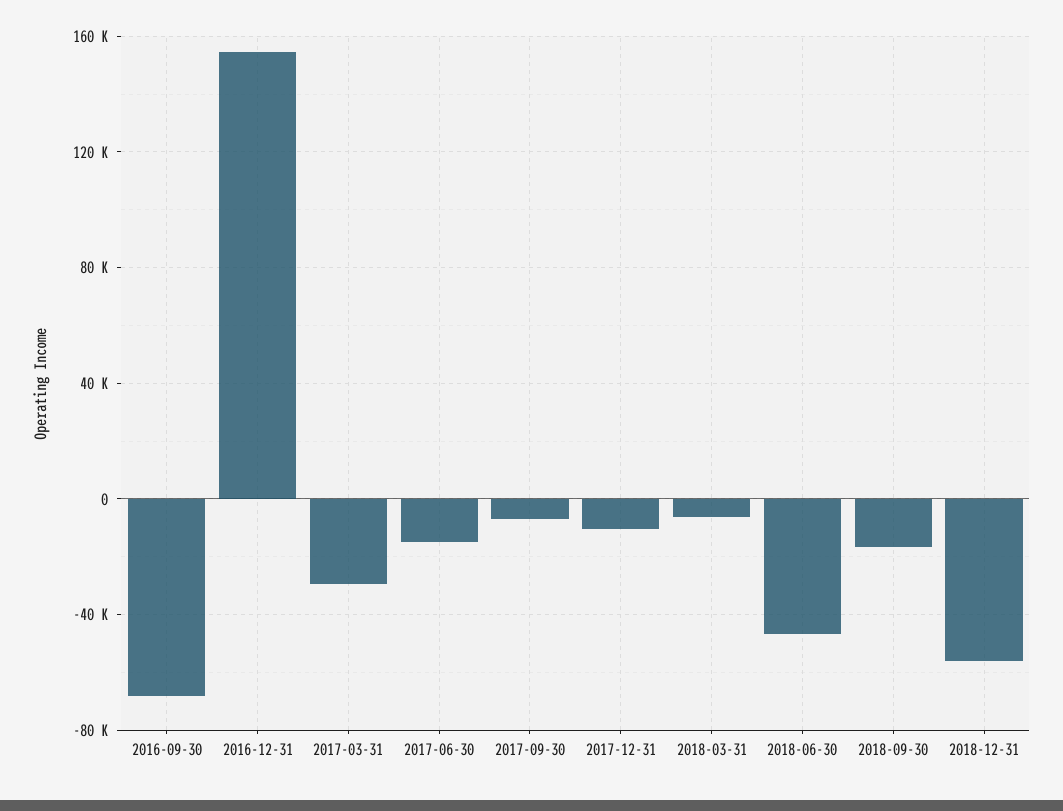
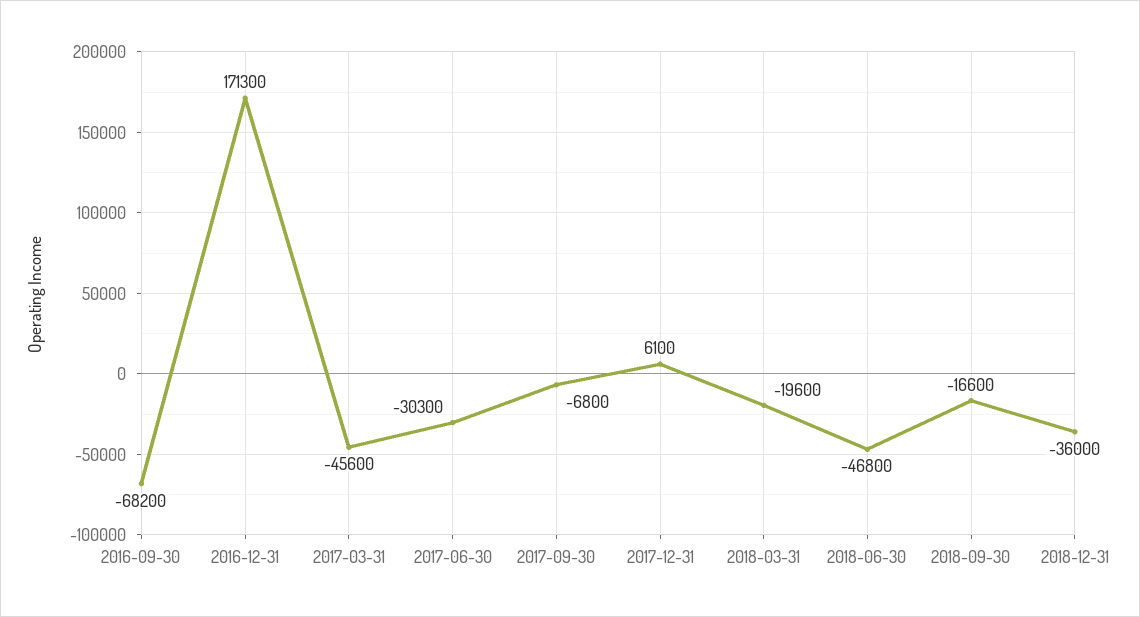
  {
    "2016-09-30": -68200,
-   "2016-12-31": 155000,
+   "2016-12-31": 171300,
-   "2017-03-31": -30000,
+   "2017-03-31": -45600,
-   "2017-06-30": -15000,
+   "2017-06-30": -30300,
    "2017-09-30": -6800,
-   "2017-12-31": -10000,
+   "2017-12-31": 6100,
-   "2018-03-31": -5000,
+   "2018-03-31": -19600,
    "2018-06-30": -46800,
    "2018-09-30": -16600,
-   "2018-12-31": -55000
+   "2018-12-31": -36000
  }

